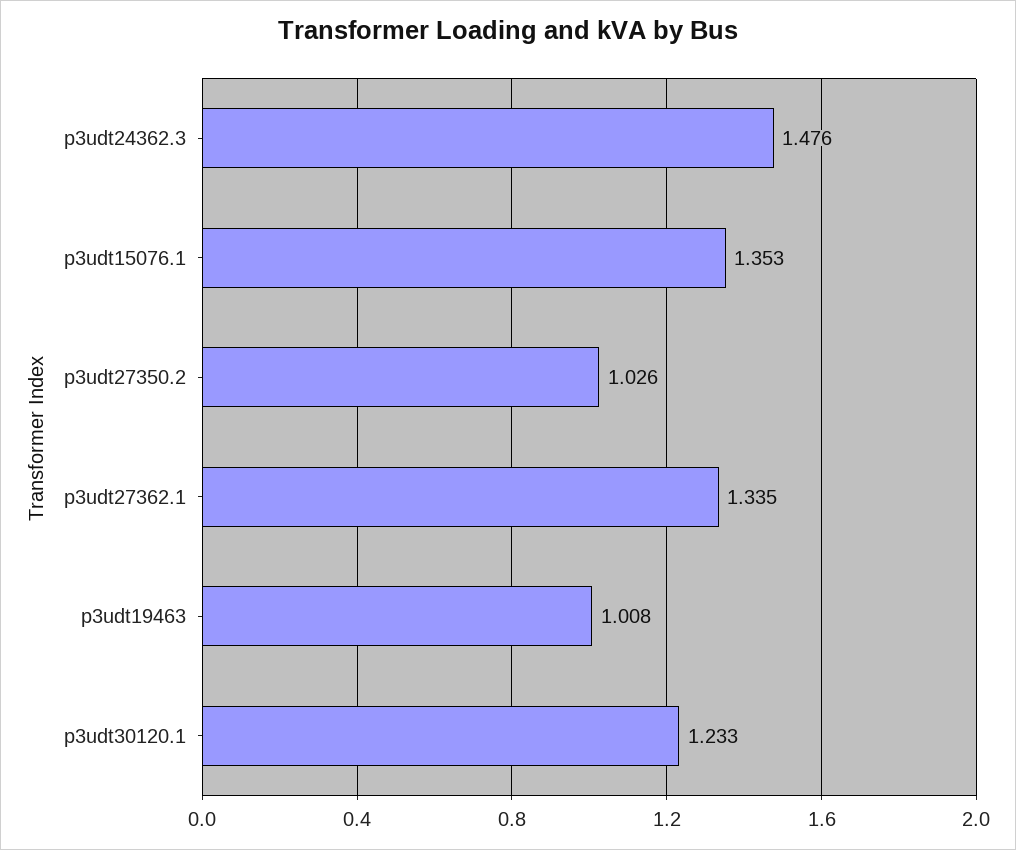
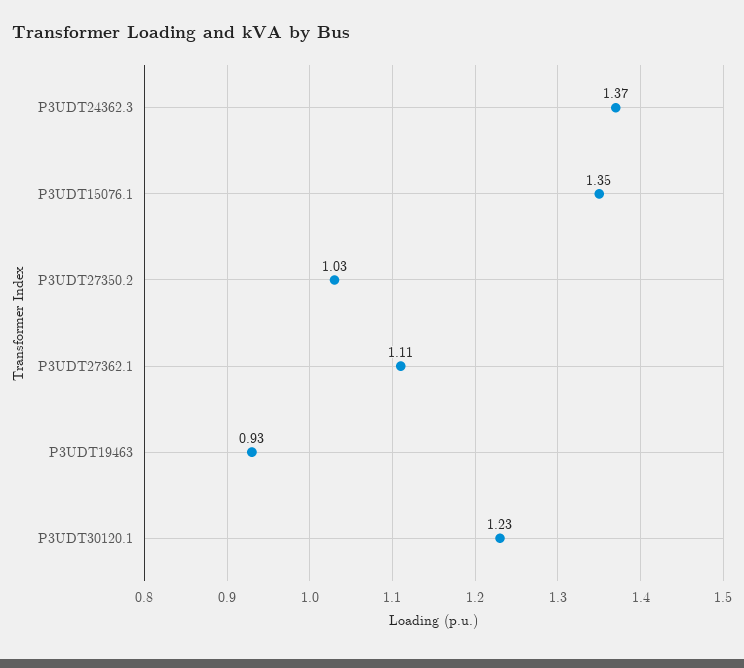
  {
-   "p3udt24362.3": 1.476,
+   "p3udt24362.3": 1.37,
    "p3udt15076.1": 1.353,
    "p3udt27350.2": 1.026,
-   "p3udt27362.1": 1.335,
+   "p3udt27362.1": 1.11,
-   "p3udt19463": 1.008,
+   "p3udt19463": 0.93,
    "p3udt30120.1": 1.233
  }

